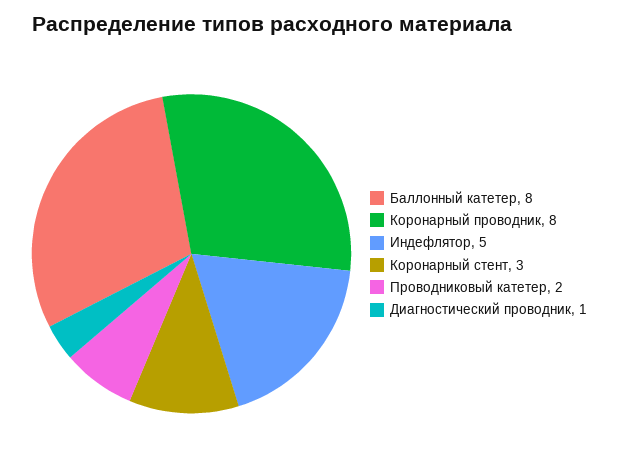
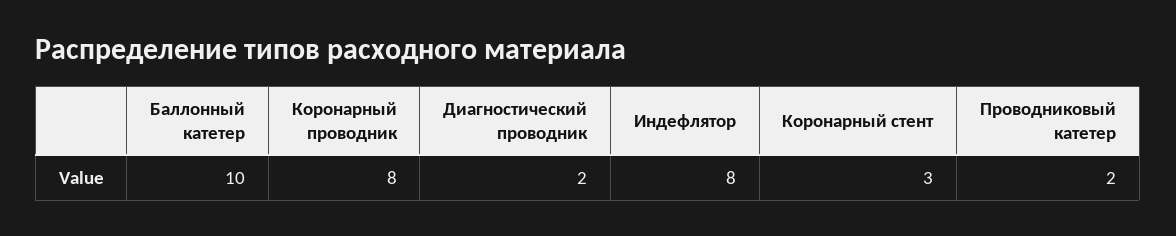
  {
-   "Баллонный катетер": 8,
+   "Баллонный катетер": 10,
    "Коронарный проводник": 8,
-   "Индефлятор": 5,
+   "Индефлятор": 8,
    "Коронарный стент": 3,
    "Проводниковый катетер": 2,
-   "Диагностический проводник": 1
+   "Диагностический проводник": 2
  }

